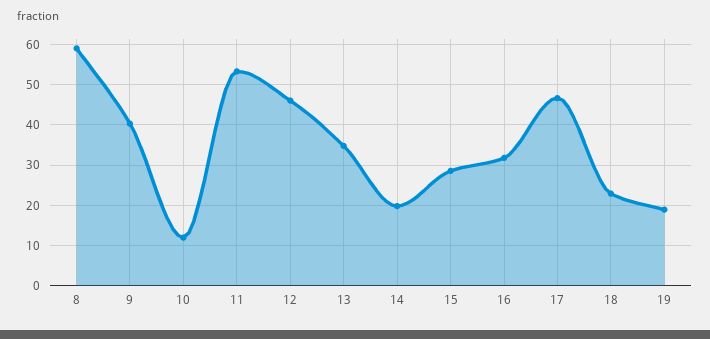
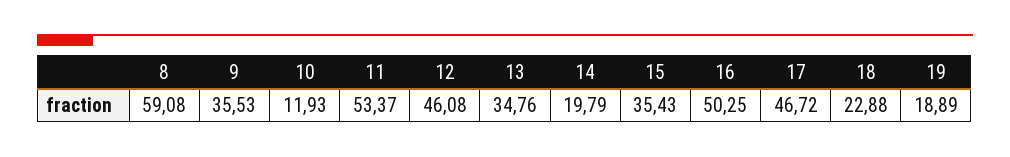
  {
    "8": 59.08,
-   "9": 40,
+   "9": 35.53,
    "10": 11.93,
    "11": 53.37,
    "12": 46.08,
    "13": 34.76,
    "14": 19.79,
-   "15": 28,
+   "15": 35.43,
-   "16": 32,
+   "16": 50.25,
    "17": 46.72,
    "18": 22.88,
    "19": 18.89
  }

